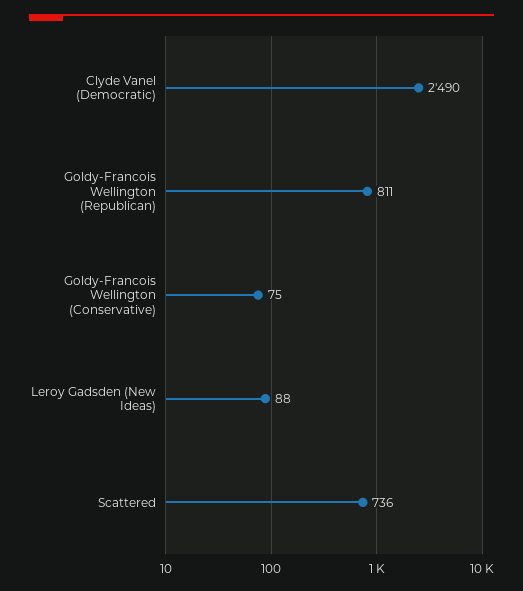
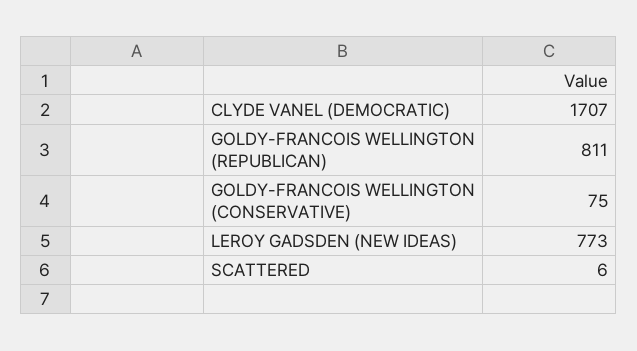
  {
-   "Clyde Vanel (Democratic)": 2490,
+   "Clyde Vanel (Democratic)": 1707,
    "Goldy-Francois Wellington (Republican)": 811,
    "Goldy-Francois Wellington (Conservative)": 75,
-   "Leroy Gadsden (New Ideas)": 88,
+   "Leroy Gadsden (New Ideas)": 773,
-   "Scattered": 736
+   "Scattered": 6
  }

